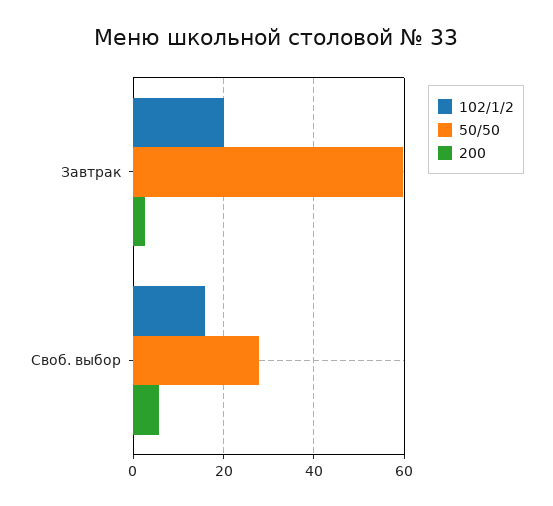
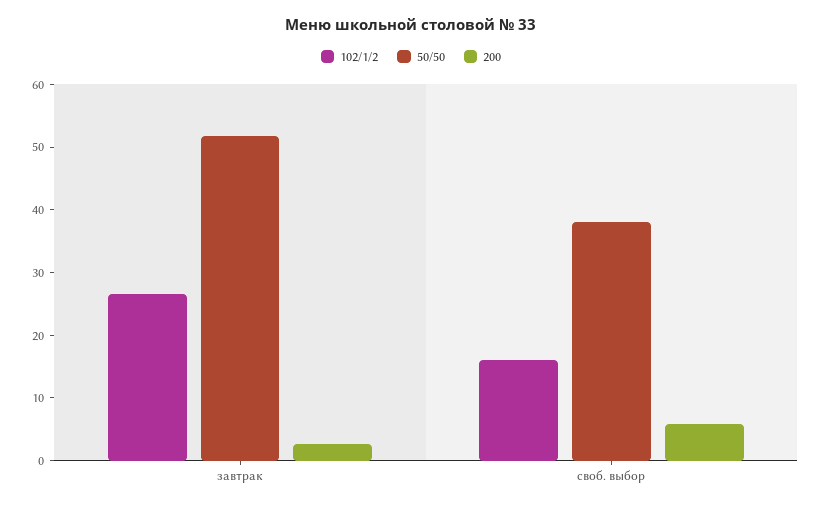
  {
    "102/1/2": {
-     "Завтрак": 20,
+     "Завтрак": 26,
      "Своб. выбор": 16
    },
    "50/50": {
-     "Завтрак": 60,
+     "Завтрак": 52,
-     "Своб. выбор": 28
+     "Своб. выбор": 38
    },
    "200": {
      "Завтрак": 2,
      "Своб. выбор": 6
    }
  }

